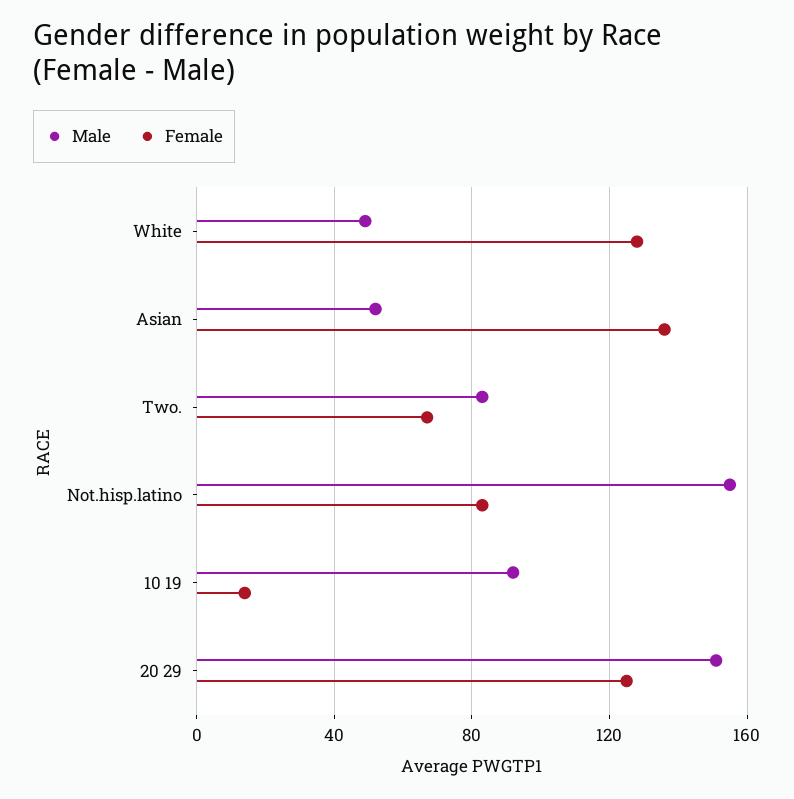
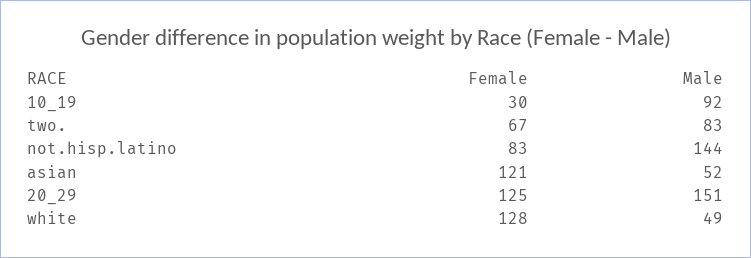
  {
    "Male": {
      "White": 49,
      "Asian": 52,
      "Two.": 83,
-     "Not.hisp.latino": 155,
+     "Not.hisp.latino": 144,
      "10 19": 92,
      "20 29": 151
    },
    "Female": {
      "White": 128,
-     "Asian": 135,
+     "Asian": 121,
      "Two.": 67,
      "Not.hisp.latino": 83,
-     "10 19": 15,
+     "10 19": 30,
      "20 29": 125
    }
  }

